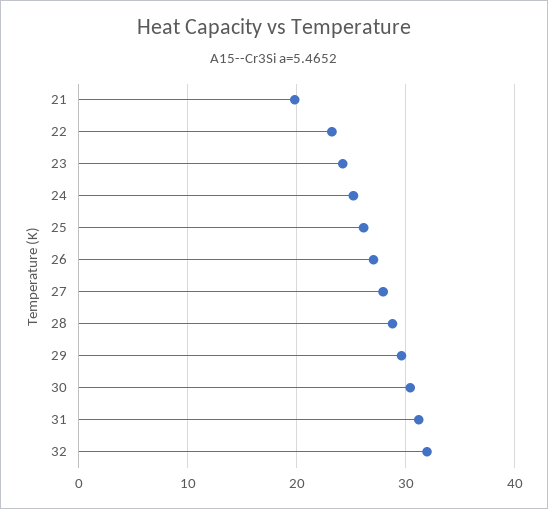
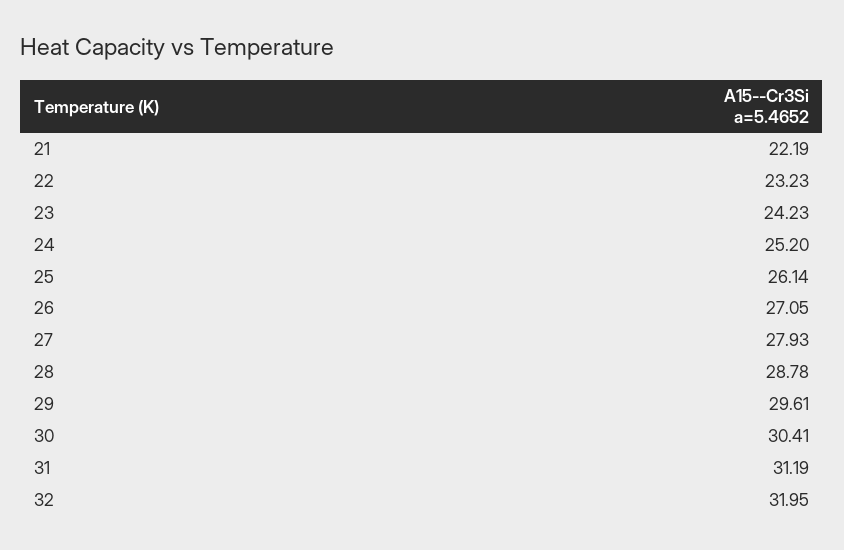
  {
-   "21": 20,
+   "21": 22.19,
    "22": 23.23,
    "23": 24.23,
    "24": 25.2,
    "25": 26.14,
    "26": 27.05,
    "27": 27.93,
    "28": 28.78,
    "29": 29.61,
    "30": 30.41,
    "31": 31.19,
    "32": 31.95
  }

